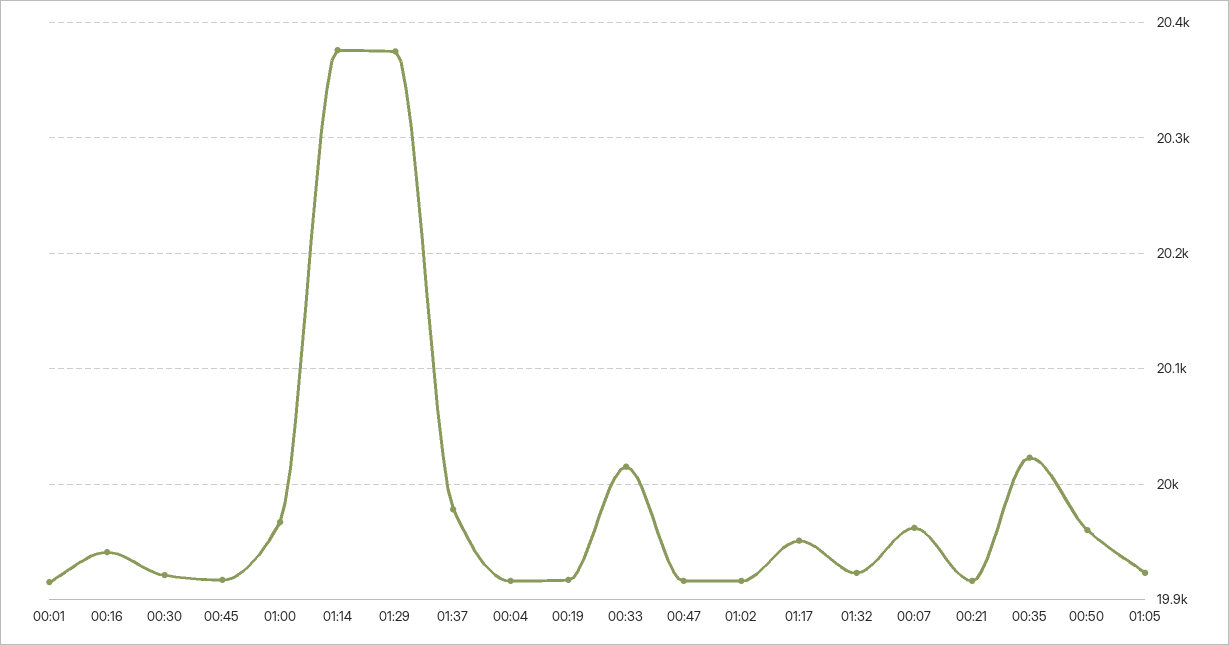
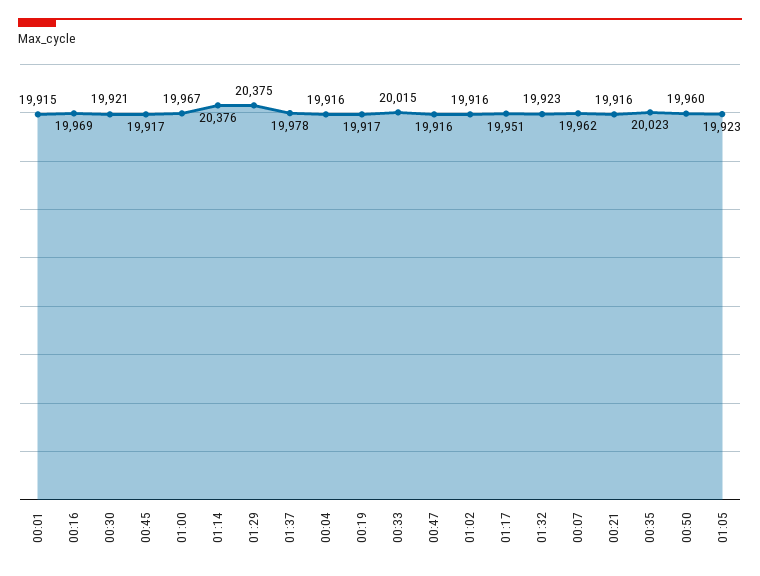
  {
    "00:01": 19915,
-   "00:16": 19940,
+   "00:16": 19969,
    "00:30": 19921,
    "00:45": 19917,
    "01:00": 19967,
    "01:14": 20376,
    "01:29": 20375,
    "01:37": 19978,
    "00:04": 19916,
    "00:19": 19917,
    "00:33": 20015,
    "00:47": 19916,
    "01:02": 19916,
    "01:17": 19951,
    "01:32": 19923,
    "00:07": 19962,
    "00:21": 19916,
    "00:35": 20023,
    "00:50": 19960,
    "01:05": 19923
  }

